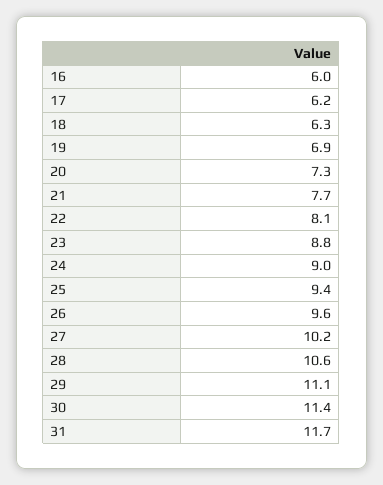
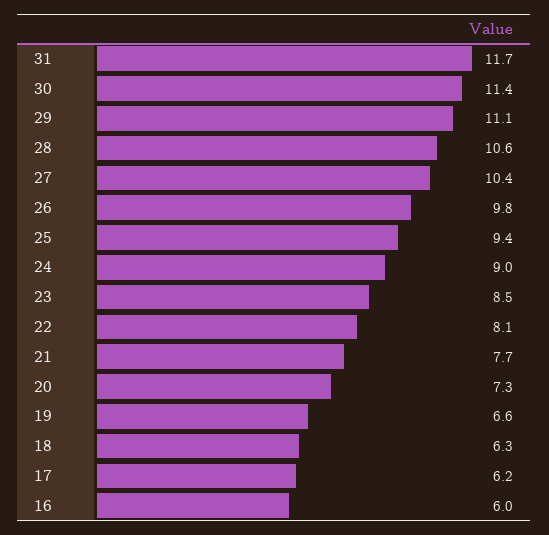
  {
    "16": 6,
    "17": 6.2,
    "18": 6.3,
-   "19": 6.9,
+   "19": 6.6,
    "20": 7.3,
    "21": 7.7,
    "22": 8.1,
-   "23": 8.8,
+   "23": 8.5,
    "24": 9,
    "25": 9.4,
-   "26": 9.6,
+   "26": 9.8,
-   "27": 10.2,
+   "27": 10.4,
    "28": 10.6,
    "29": 11.1,
    "30": 11.4,
    "31": 11.7
  }

